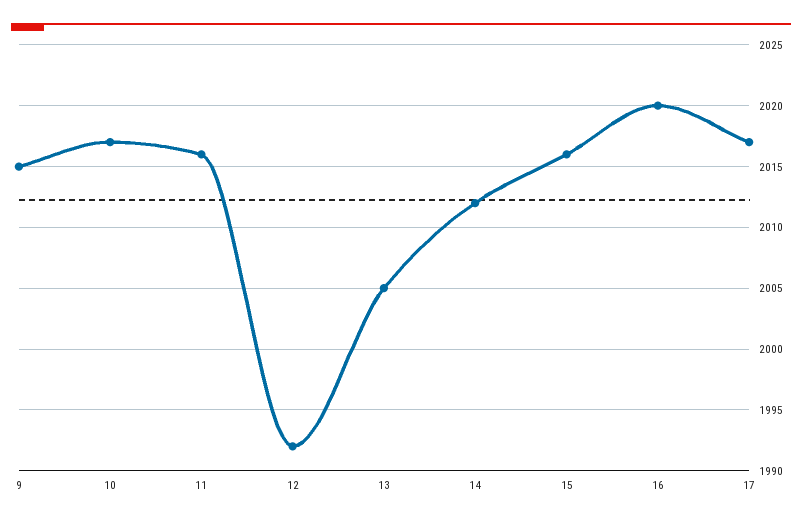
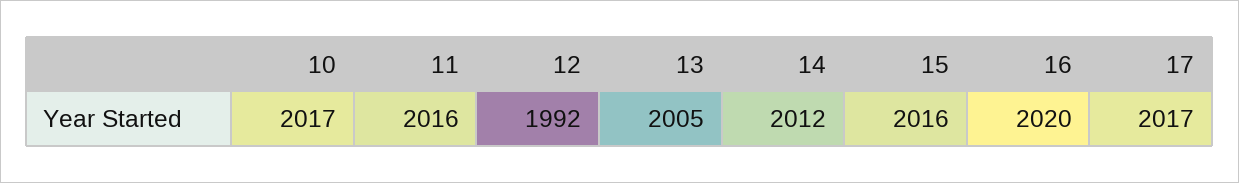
  {
-   "9": 2015,
    "10": 2017,
    "11": 2016,
    "12": 1992,
    "13": 2005,
    "14": 2012,
    "15": 2016,
    "16": 2020,
    "17": 2017
  }

